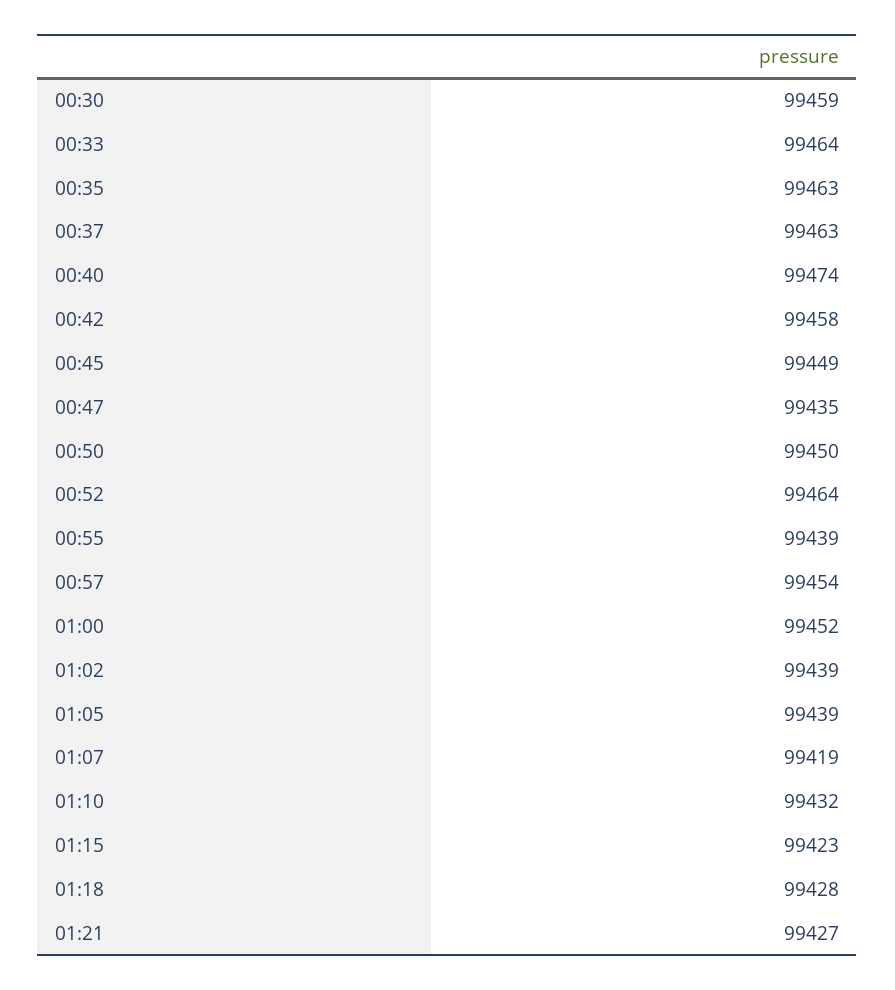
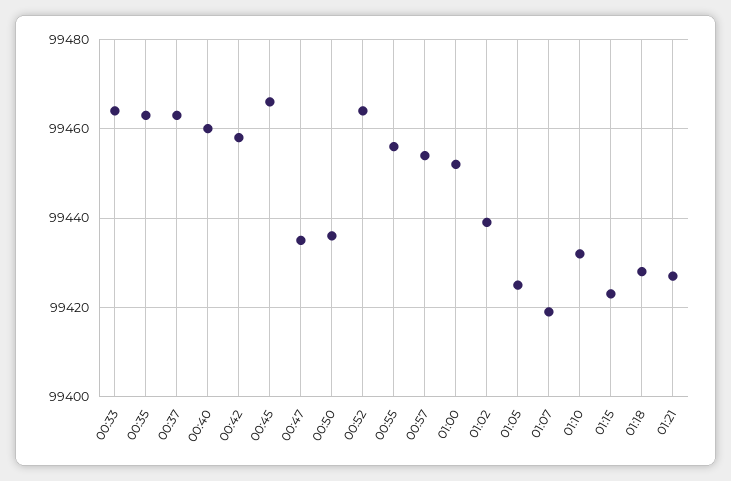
  {
-   "00:30": 99459,
    "00:33": 99464,
    "00:35": 99463,
    "00:37": 99463,
-   "00:40": 99474,
+   "00:40": 99460,
    "00:42": 99458,
-   "00:45": 99449,
+   "00:45": 99465,
    "00:47": 99435,
-   "00:50": 99450,
+   "00:50": 99435,
    "00:52": 99464,
-   "00:55": 99439,
+   "00:55": 99455,
    "00:57": 99454,
    "01:00": 99452,
    "01:02": 99439,
-   "01:05": 99439,
+   "01:05": 99425,
    "01:07": 99419,
    "01:10": 99432,
    "01:15": 99423,
    "01:18": 99428,
    "01:21": 99427
  }

